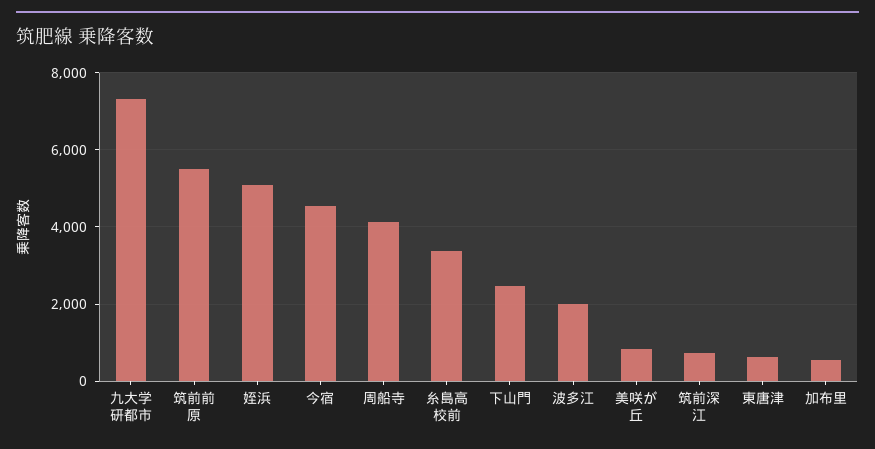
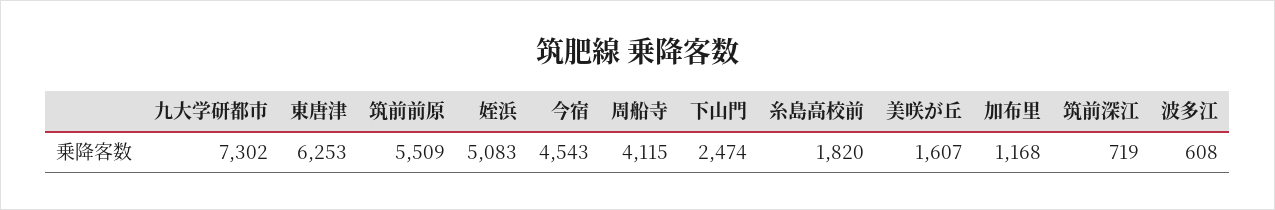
  {
    "九大学研都市": 7302,
    "筑前前原": 5509,
    "姪浜": 5083,
    "今宿": 4543,
    "周船寺": 4115,
-   "糸島高校前": 3400,
+   "糸島高校前": 1820,
    "下山門": 2474,
-   "波多江": 2000,
+   "波多江": 608,
-   "美咲が丘": 800,
+   "美咲が丘": 1607,
    "筑前深江": 719,
-   "東唐津": 600,
+   "東唐津": 6253,
-   "加布里": 600
+   "加布里": 1168
  }

